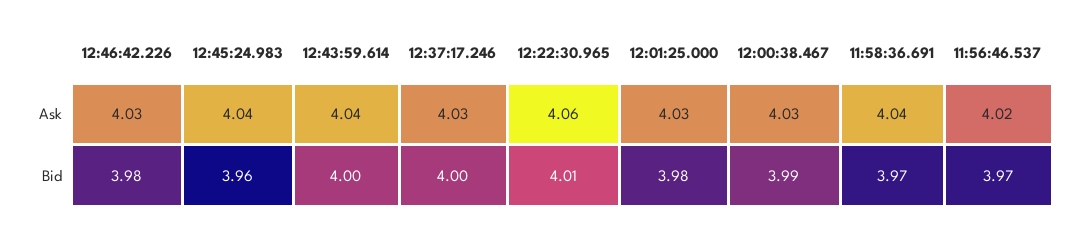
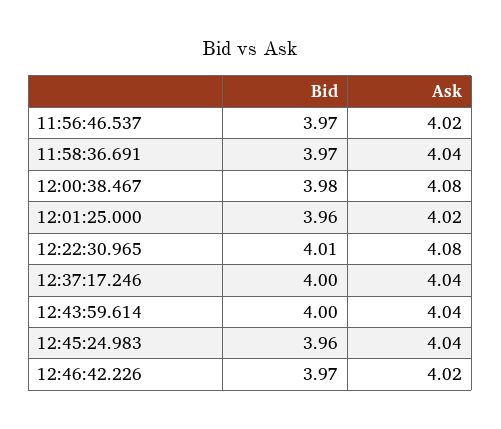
  {
    "12:46:42.226": {
-     "Ask": 4.03,
+     "Ask": 4.02,
-     "Bid": 3.98
+     "Bid": 3.97
    },
    "12:45:24.983": {
      "Ask": 4.04,
      "Bid": 3.96
    },
    "12:43:59.614": {
      "Ask": 4.04,
      "Bid": 4
    },
    "12:37:17.246": {
-     "Ask": 4.03,
+     "Ask": 4.04,
      "Bid": 4
    },
    "12:22:30.965": {
-     "Ask": 4.06,
+     "Ask": 4.08,
      "Bid": 4.01
    },
    "12:01:25.000": {
-     "Ask": 4.03,
+     "Ask": 4.02,
-     "Bid": 3.98
+     "Bid": 3.96
    },
    "12:00:38.467": {
-     "Ask": 4.03,
+     "Ask": 4.08,
-     "Bid": 3.99
+     "Bid": 3.98
    },
    "11:58:36.691": {
      "Ask": 4.04,
      "Bid": 3.97
    },
    "11:56:46.537": {
      "Ask": 4.02,
      "Bid": 3.97
    }
  }

